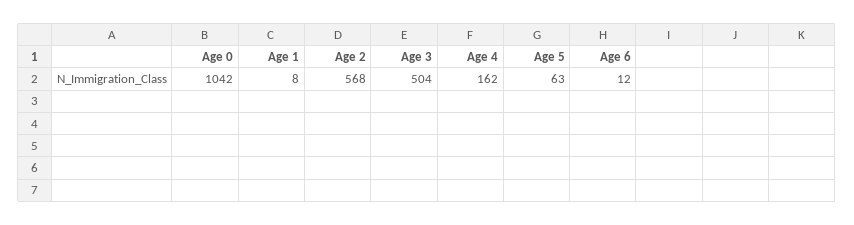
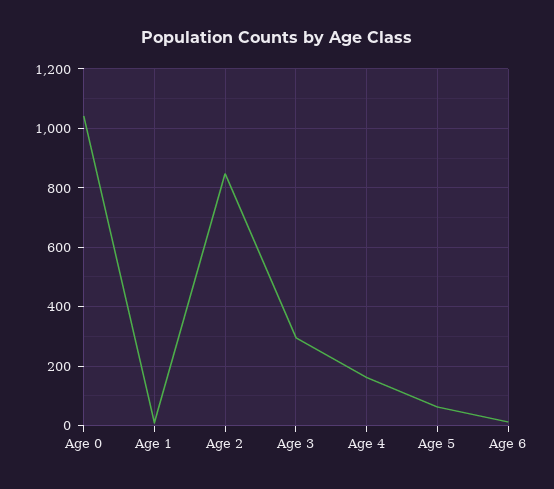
  {
    "Age 0": 1042,
    "Age 1": 8,
-   "Age 2": 568,
+   "Age 2": 850,
-   "Age 3": 504,
+   "Age 3": 300,
    "Age 4": 162,
    "Age 5": 63,
    "Age 6": 12
  }

